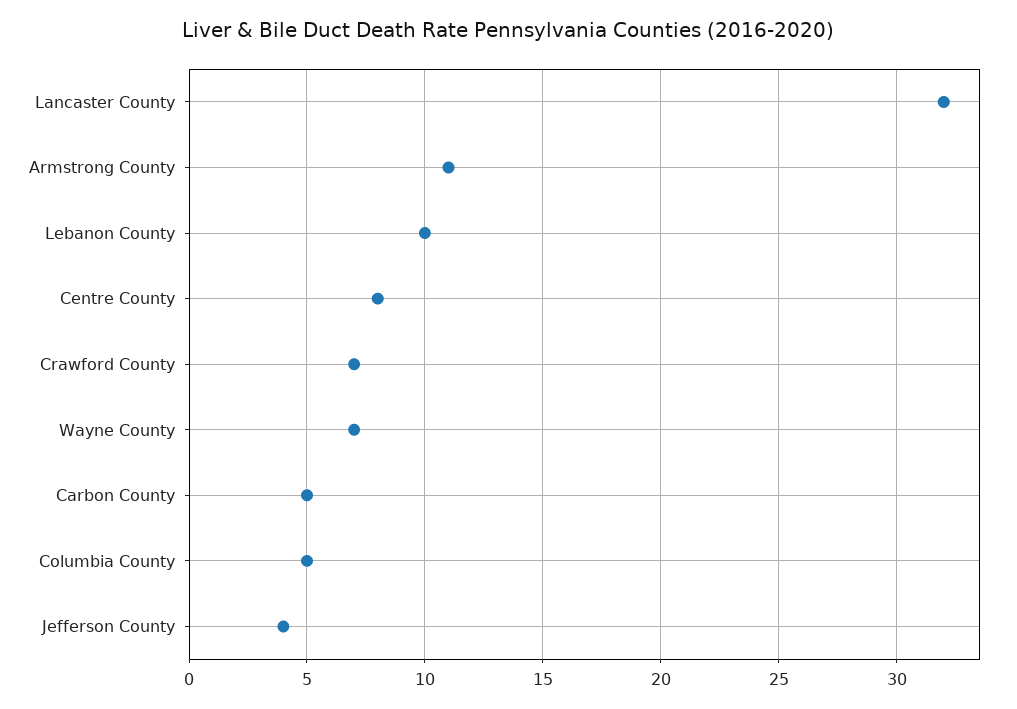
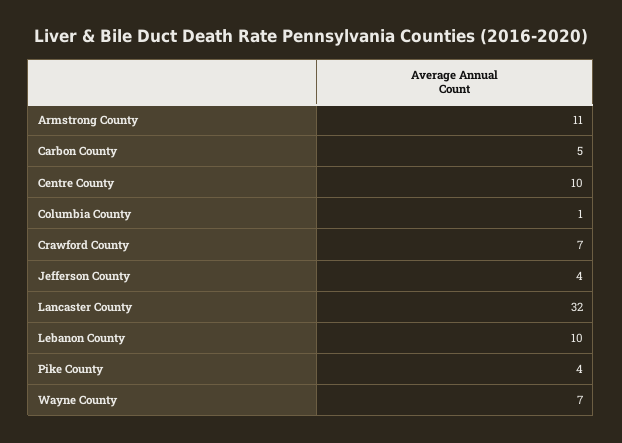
  {
    "Lancaster County": 32,
    "Armstrong County": 11,
    "Lebanon County": 10,
-   "Centre County": 8,
+   "Centre County": 10,
    "Crawford County": 7,
    "Wayne County": 7,
    "Carbon County": 5,
-   "Columbia County": 5,
+   "Columbia County": 1,
-   "Jefferson County": 4
+   "Jefferson County": 4,
+   "Pike County": 4
  }

